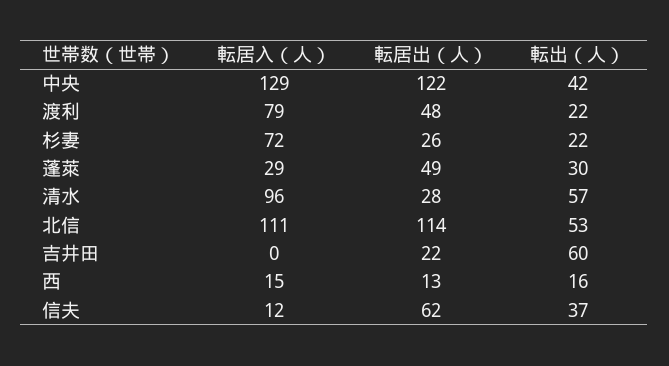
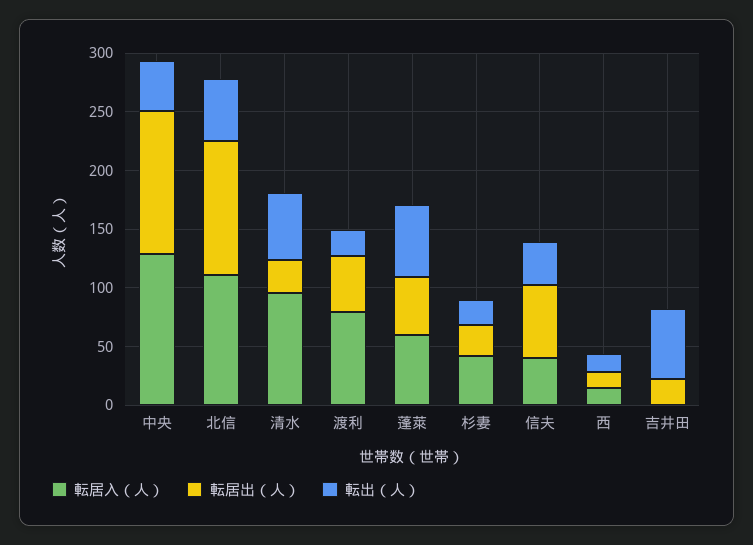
  {
    "転居入（人）": {
      "中央": 129,
      "渡利": 79,
-     "杉妻": 72,
+     "杉妻": 40,
-     "蓬萊": 29,
+     "蓬萊": 60,
      "清水": 96,
      "北信": 111,
      "吉井田": 0,
      "西": 15,
-     "信夫": 12
+     "信夫": 40
    },
    "転居出（人）": {
      "中央": 122,
      "渡利": 48,
      "杉妻": 26,
      "蓬萊": 49,
      "清水": 28,
      "北信": 114,
      "吉井田": 22,
      "西": 13,
      "信夫": 62
    },
    "転出（人）": {
      "中央": 42,
      "渡利": 22,
      "杉妻": 22,
-     "蓬萊": 30,
+     "蓬萊": 60,
      "清水": 57,
      "北信": 53,
      "吉井田": 60,
      "西": 16,
      "信夫": 37
    }
  }

